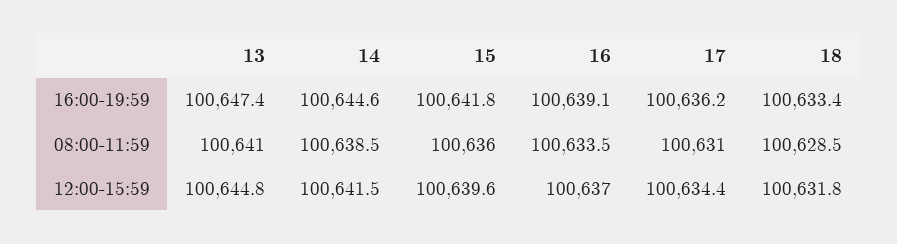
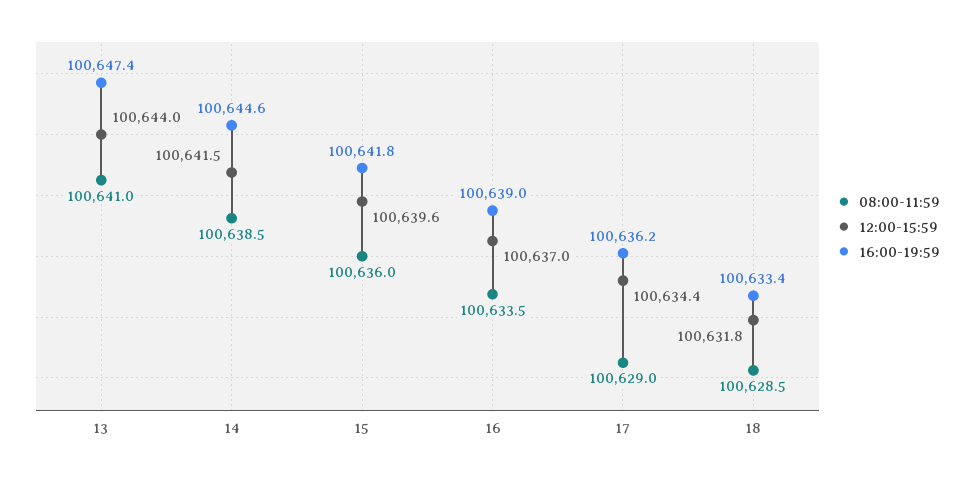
  {
    "16:00-19:59": {
      "13": 100647.4,
      "14": 100644.6,
      "15": 100641.8,
-     "16": 100639.1,
+     "16": 100639,
      "17": 100636.2,
      "18": 100633.4
    },
    "08:00-11:59": {
      "13": 100641,
      "14": 100638.5,
      "15": 100636,
      "16": 100633.5,
-     "17": 100631,
+     "17": 100629,
      "18": 100628.5
    },
    "12:00-15:59": {
-     "13": 100644.8,
+     "13": 100644,
      "14": 100641.5,
      "15": 100639.6,
      "16": 100637,
      "17": 100634.4,
      "18": 100631.8
    }
  }

